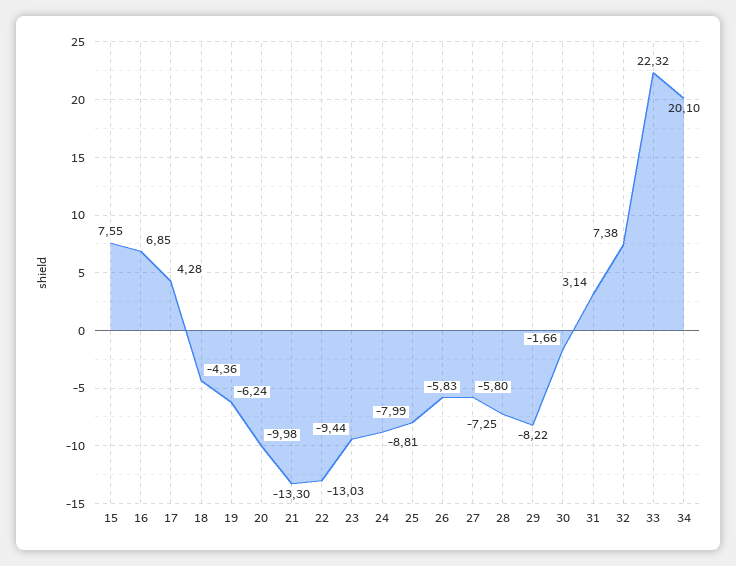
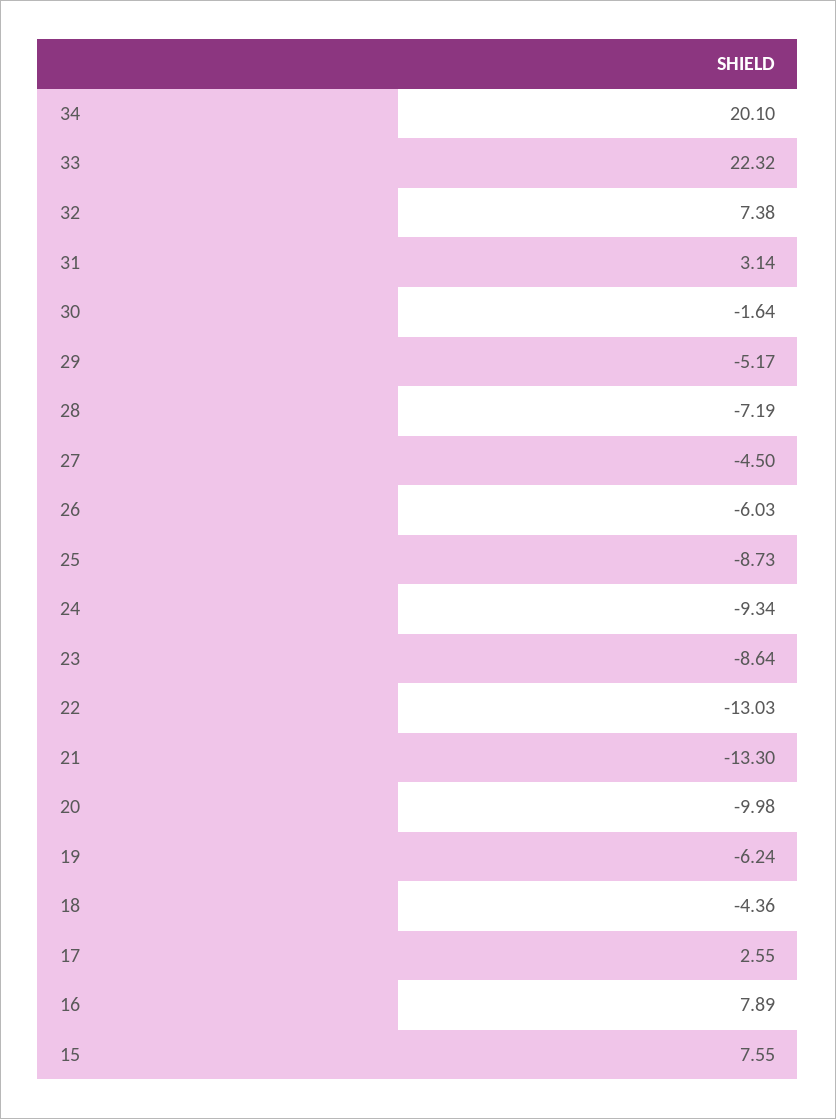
  {
    "15": 7.55,
-   "16": 6.85,
+   "16": 7.89,
-   "17": 4.28,
+   "17": 2.55,
    "18": -4.36,
    "19": -6.24,
    "20": -9.98,
    "21": -13.3,
    "22": -13.03,
-   "23": -9.44,
+   "23": -8.64,
-   "24": -8.81,
+   "24": -9.34,
-   "25": -7.99,
+   "25": -8.73,
-   "26": -5.83,
+   "26": -6.03,
-   "27": -5.8,
+   "27": -4.5,
-   "28": -7.25,
+   "28": -7.19,
-   "29": -8.22,
+   "29": -5.17,
-   "30": -1.66,
+   "30": -1.64,
    "31": 3.14,
    "32": 7.38,
    "33": 22.32,
    "34": 20.1
  }

